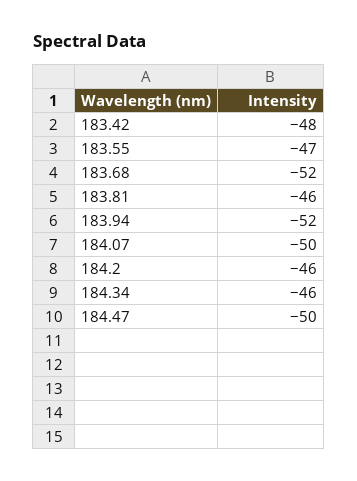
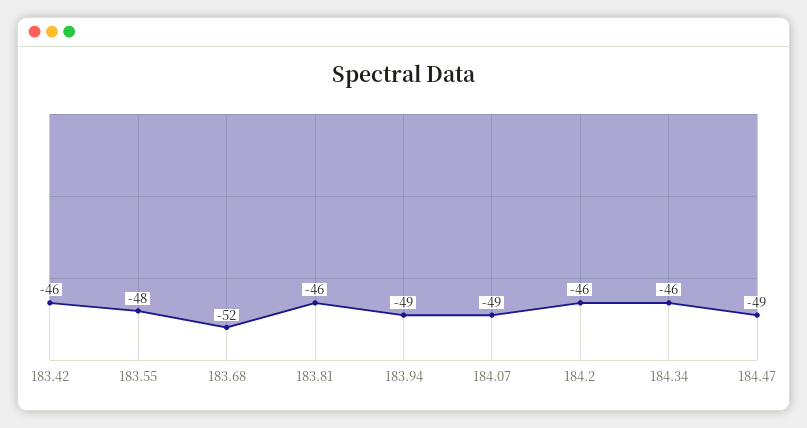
  {
-   "183.42": -48,
+   "183.42": -46,
-   "183.55": -47,
+   "183.55": -48,
    "183.68": -52,
    "183.81": -46,
-   "183.94": -52,
+   "183.94": -49,
-   "184.07": -50,
+   "184.07": -49,
    "184.2": -46,
    "184.34": -46,
-   "184.47": -50
+   "184.47": -49
  }

